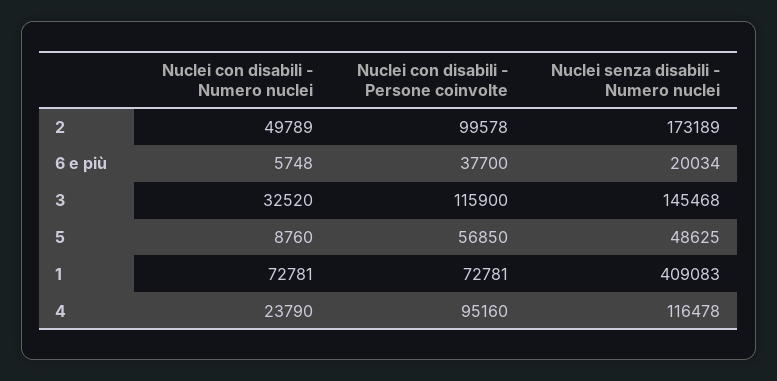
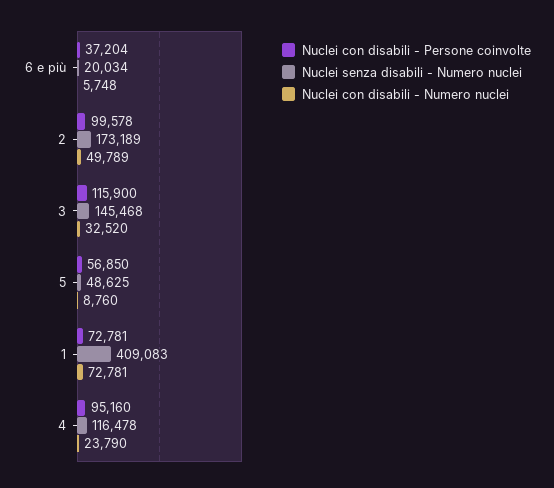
  {
    "Nuclei con disabili - Numero nuclei": {
      "2": 49789,
      "6 e più": 5748,
      "3": 32520,
      "5": 8760,
      "1": 72781,
      "4": 23790
    },
    "Nuclei con disabili - Persone coinvolte": {
      "2": 99578,
-     "6 e più": 37700,
+     "6 e più": 37204,
      "3": 115900,
      "5": 56850,
      "1": 72781,
      "4": 95160
    },
    "Nuclei senza disabili - Numero nuclei": {
      "2": 173189,
      "6 e più": 20034,
      "3": 145468,
      "5": 48625,
      "1": 409083,
      "4": 116478
    }
  }

